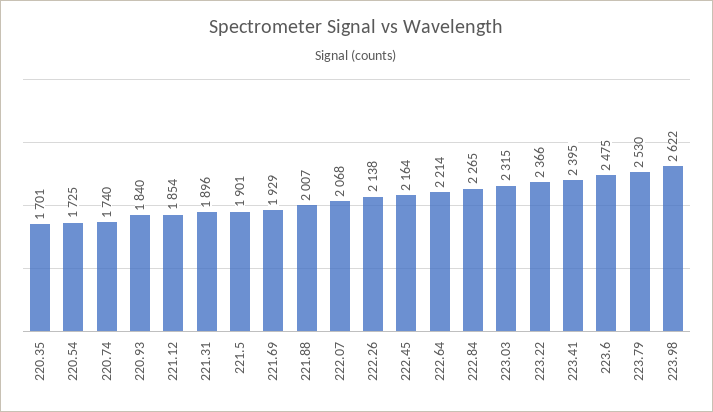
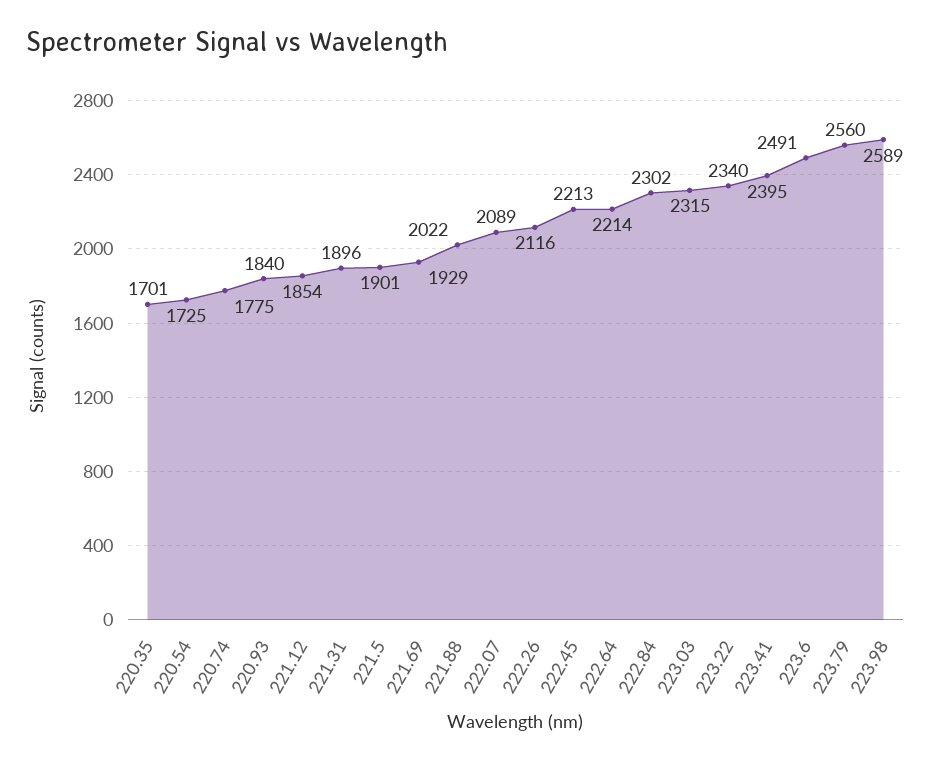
  {
    "220.35": 1701,
    "220.54": 1725,
-   "220.74": 1740,
+   "220.74": 1775,
    "220.93": 1840,
    "221.12": 1854,
    "221.31": 1896,
    "221.5": 1901,
    "221.69": 1929,
-   "221.88": 2007,
+   "221.88": 2022,
-   "222.07": 2068,
+   "222.07": 2089,
-   "222.26": 2138,
+   "222.26": 2116,
-   "222.45": 2164,
+   "222.45": 2213,
    "222.64": 2214,
-   "222.84": 2265,
+   "222.84": 2302,
    "223.03": 2315,
-   "223.22": 2366,
+   "223.22": 2340,
    "223.41": 2395,
-   "223.6": 2475,
+   "223.6": 2491,
-   "223.79": 2530,
+   "223.79": 2560,
-   "223.98": 2622
+   "223.98": 2589
  }

